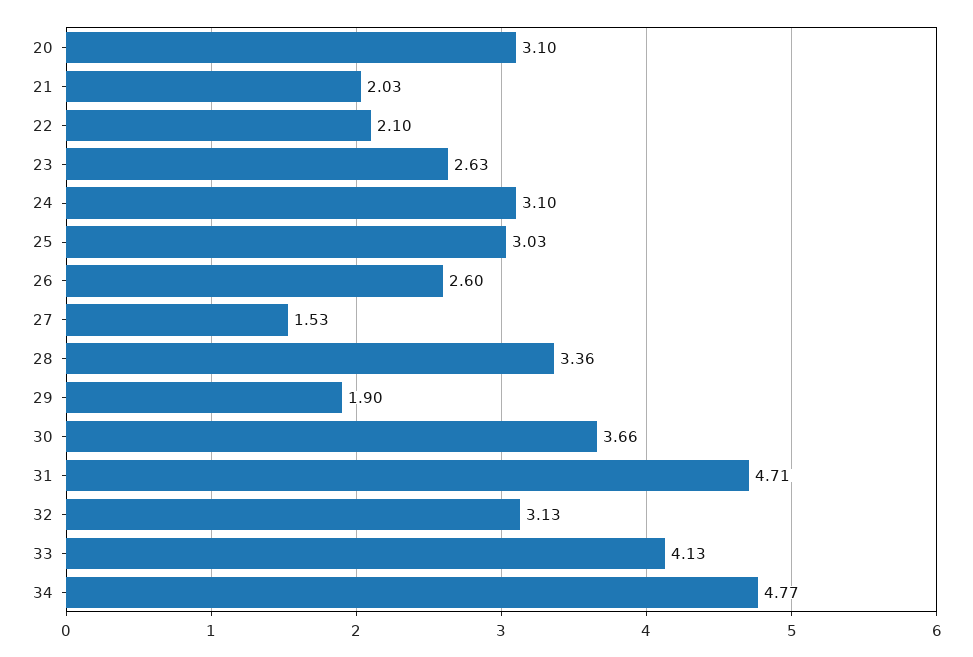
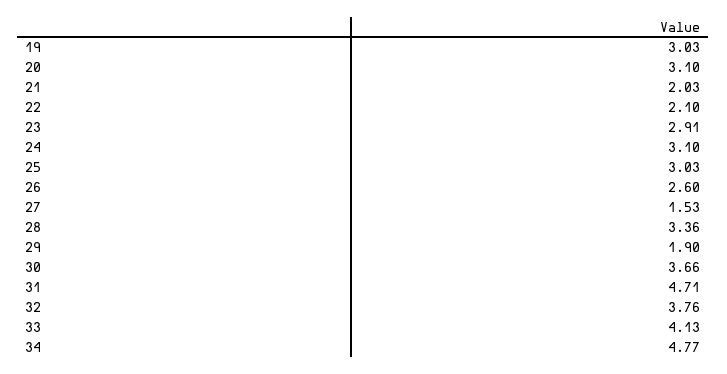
  {
    "20": 3.1,
    "21": 2.03,
    "22": 2.1,
-   "23": 2.63,
+   "23": 2.91,
    "24": 3.1,
    "25": 3.03,
    "26": 2.6,
    "27": 1.53,
    "28": 3.36,
    "29": 1.9,
    "30": 3.66,
    "31": 4.71,
-   "32": 3.13,
+   "32": 3.76,
    "33": 4.13,
-   "34": 4.77
+   "34": 4.77,
+   "19": 3.03
  }

